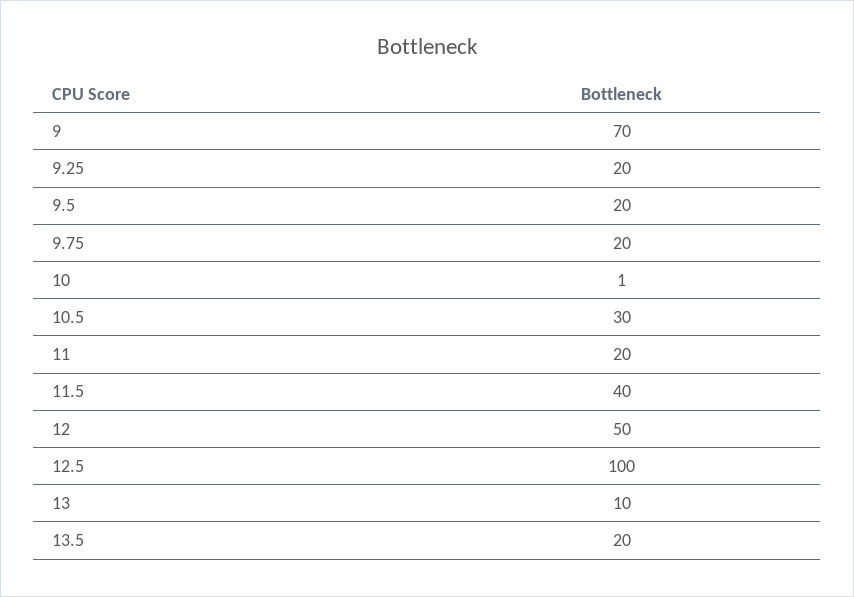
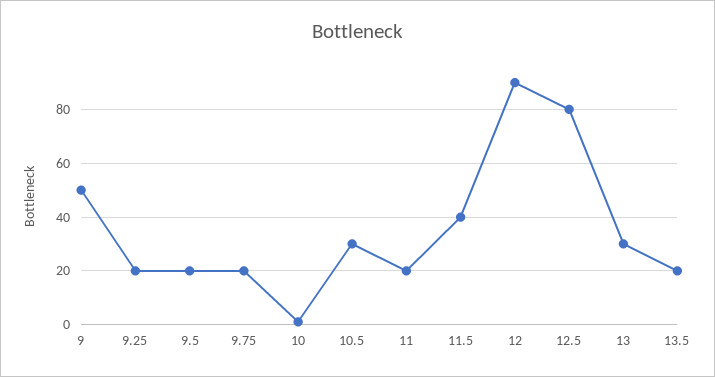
  {
-   "9": 70,
+   "9": 50,
    "9.25": 20,
    "9.5": 20,
    "9.75": 20,
    "10": 1,
    "10.5": 30,
    "11": 20,
    "11.5": 40,
-   "12": 50,
+   "12": 90,
-   "12.5": 100,
+   "12.5": 80,
-   "13": 10,
+   "13": 30,
    "13.5": 20
  }

